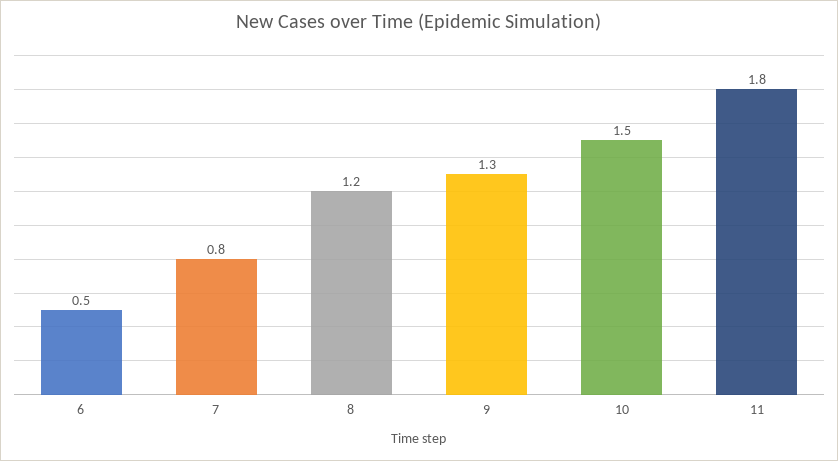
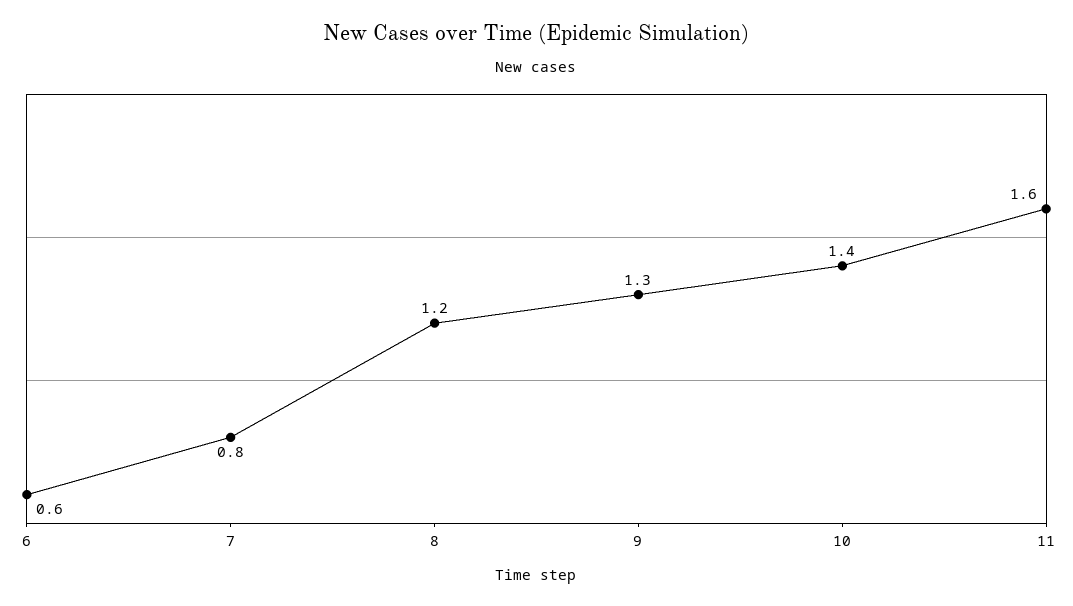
  {
-   "6": 0.5,
+   "6": 0.6,
    "7": 0.8,
    "8": 1.2,
    "9": 1.3,
-   "10": 1.5,
+   "10": 1.4,
-   "11": 1.8
+   "11": 1.6
  }

